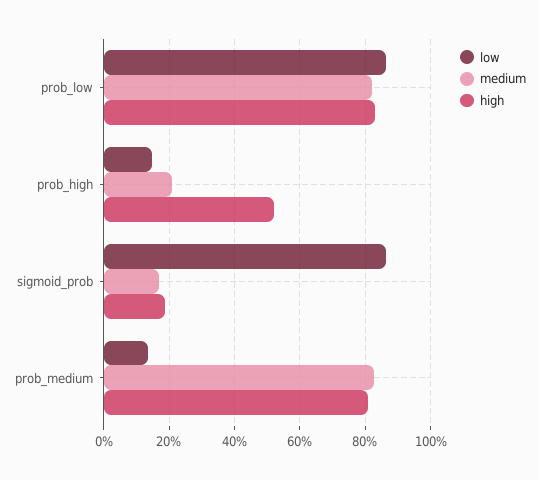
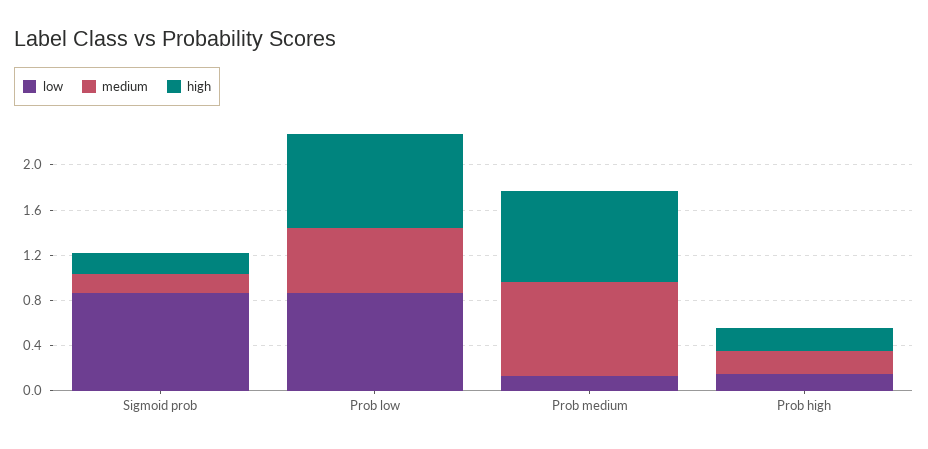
  {
    "low": {
      "prob_low": 0.86,
      "prob_high": 0.14,
      "sigmoid_prob": 0.86,
      "prob_medium": 0.14
    },
    "medium": {
-     "prob_low": 0.82,
+     "prob_low": 0.6,
      "prob_high": 0.2,
      "sigmoid_prob": 0.16,
      "prob_medium": 0.82
    },
    "high": {
      "prob_low": 0.84,
-     "prob_high": 0.52,
+     "prob_high": 0.2,
      "sigmoid_prob": 0.18,
      "prob_medium": 0.8
    }
  }

